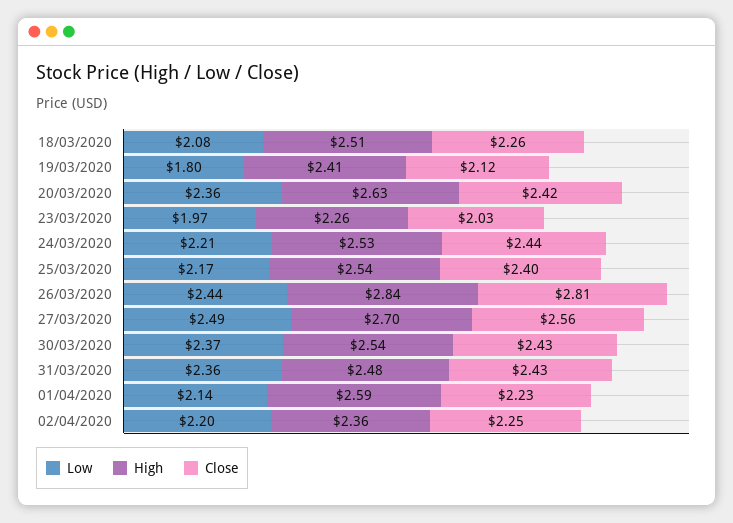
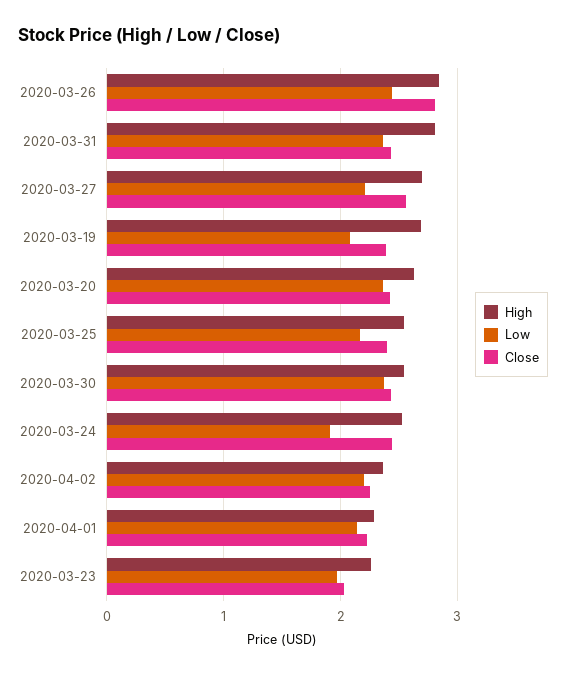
  {
    "Low": {
-     "18/03/2020": 2.08,
-     "19/03/2020": 1.8,
+     "19/03/2020": 2.1,
      "20/03/2020": 2.36,
      "23/03/2020": 1.97,
-     "24/03/2020": 2.21,
+     "24/03/2020": 1.9,
      "25/03/2020": 2.17,
      "26/03/2020": 2.44,
-     "27/03/2020": 2.49,
+     "27/03/2020": 2.2,
      "30/03/2020": 2.37,
      "31/03/2020": 2.36,
      "01/04/2020": 2.14,
      "02/04/2020": 2.2
    },
    "High": {
-     "18/03/2020": 2.51,
-     "19/03/2020": 2.41,
+     "19/03/2020": 2.7,
      "20/03/2020": 2.63,
      "23/03/2020": 2.26,
      "24/03/2020": 2.53,
      "25/03/2020": 2.54,
      "26/03/2020": 2.84,
      "27/03/2020": 2.7,
      "30/03/2020": 2.54,
-     "31/03/2020": 2.48,
+     "31/03/2020": 2.8,
-     "01/04/2020": 2.59,
+     "01/04/2020": 2.3,
      "02/04/2020": 2.36
    },
    "Close": {
-     "18/03/2020": 2.26,
-     "19/03/2020": 2.12,
+     "19/03/2020": 2.4,
      "20/03/2020": 2.42,
      "23/03/2020": 2.03,
      "24/03/2020": 2.44,
      "25/03/2020": 2.4,
      "26/03/2020": 2.81,
      "27/03/2020": 2.56,
      "30/03/2020": 2.43,
      "31/03/2020": 2.43,
      "01/04/2020": 2.23,
      "02/04/2020": 2.25
    }
  }

